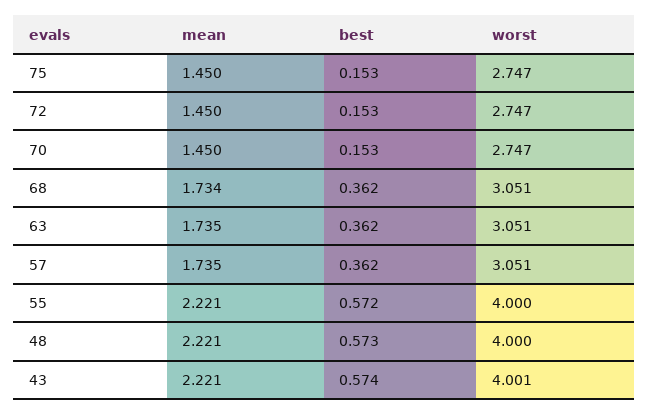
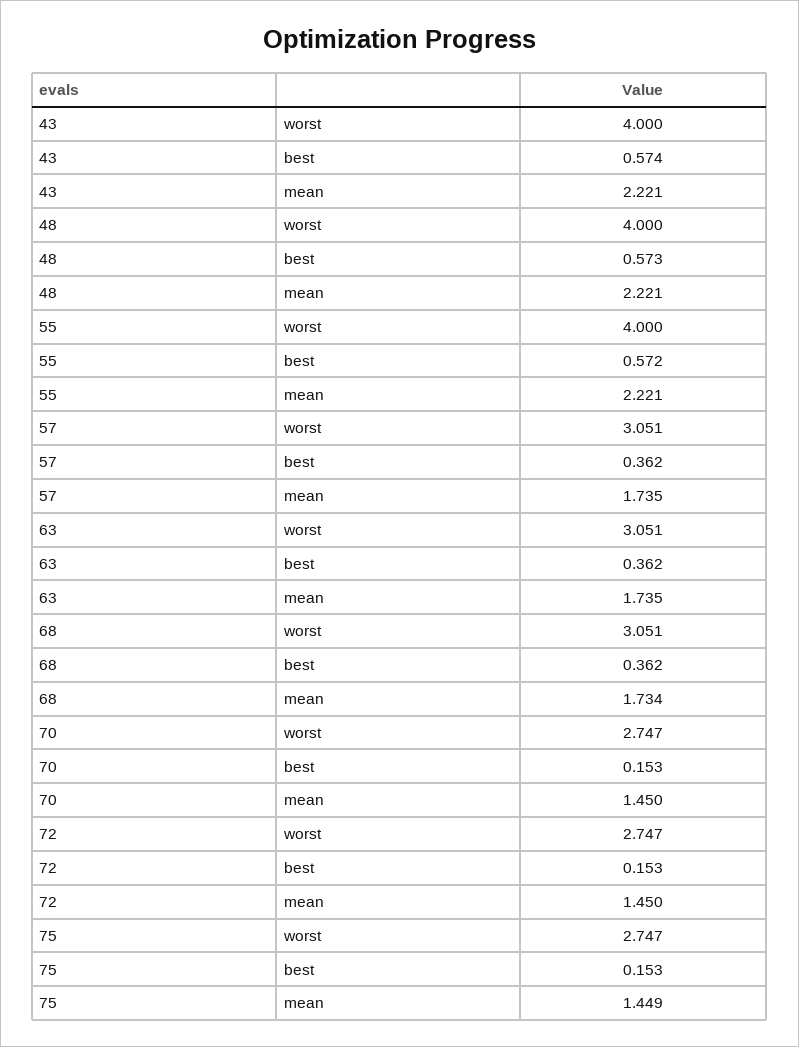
  {
    "mean": {
-     "75": 1.45,
+     "75": 1.449,
      "72": 1.45,
      "70": 1.45,
      "68": 1.734,
      "63": 1.735,
      "57": 1.735,
      "55": 2.221,
      "48": 2.221,
      "43": 2.221
    },
    "best": {
      "75": 0.153,
      "72": 0.153,
      "70": 0.153,
      "68": 0.362,
      "63": 0.362,
      "57": 0.362,
      "55": 0.572,
      "48": 0.573,
      "43": 0.574
    },
    "worst": {
      "75": 2.747,
      "72": 2.747,
      "70": 2.747,
      "68": 3.051,
      "63": 3.051,
      "57": 3.051,
      "55": 4,
      "48": 4,
-     "43": 4.001
+     "43": 4
    }
  }

